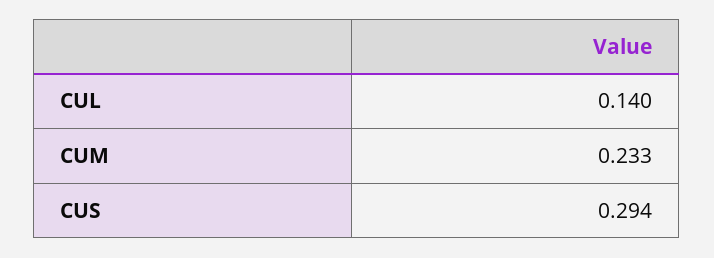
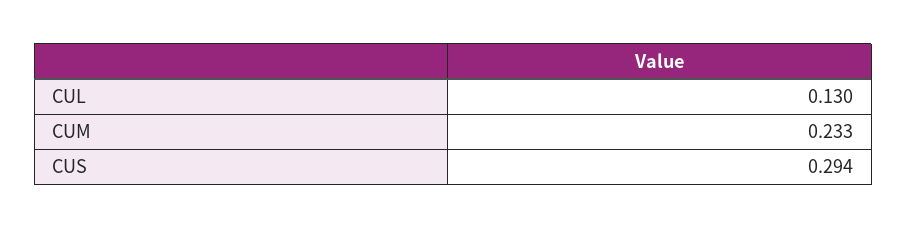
  {
-   "CUL": 0.14,
+   "CUL": 0.13,
    "CUM": 0.233,
    "CUS": 0.294
  }

